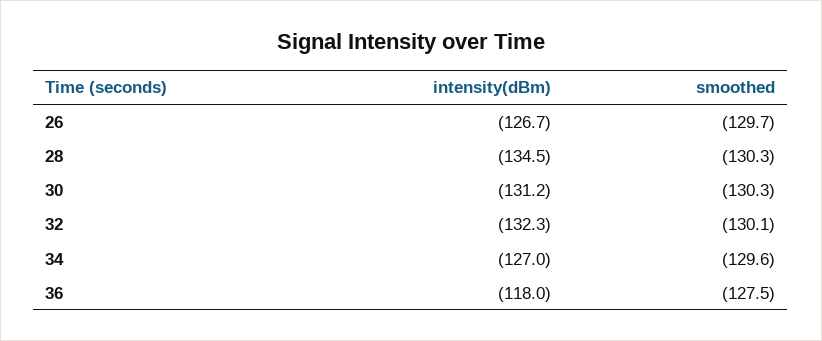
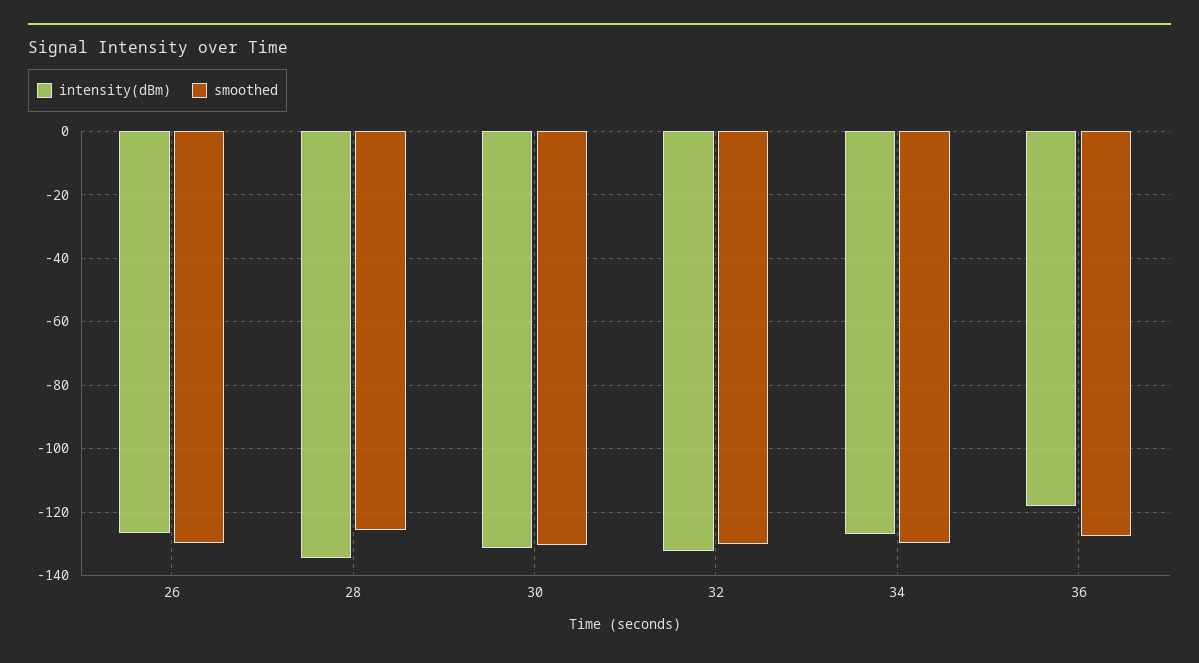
  {
    "intensity(dBm)": {
      "26": -126.7,
      "28": -134.5,
      "30": -131.2,
      "32": -132.3,
      "34": -127,
      "36": -118
    },
    "smoothed": {
      "26": -129.7,
-     "28": -130.3,
+     "28": -126,
      "30": -130.3,
      "32": -130.1,
      "34": -129.6,
      "36": -127.5
    }
  }

